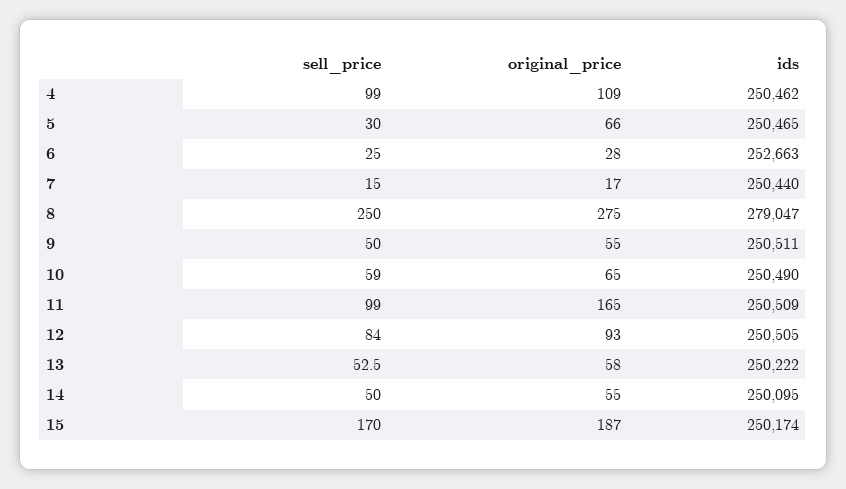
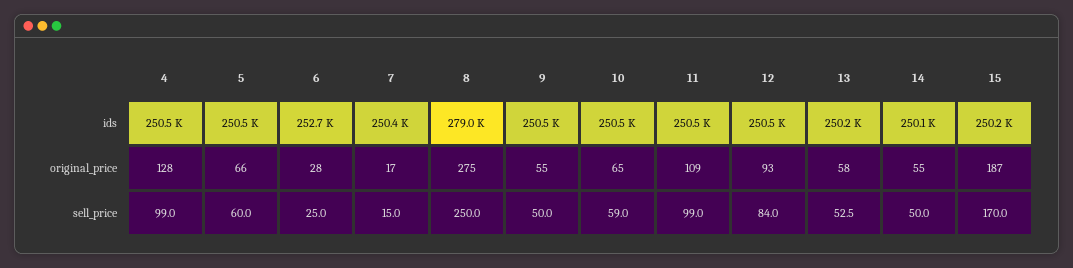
  {
    "sell_price": {
      "4": 99,
-     "5": 30,
+     "5": 60,
      "6": 25,
      "7": 15,
      "8": 250,
      "9": 50,
      "10": 59,
      "11": 99,
      "12": 84,
      "13": 52.5,
      "14": 50,
      "15": 170
    },
    "original_price": {
-     "4": 109,
+     "4": 128,
      "5": 66,
      "6": 28,
      "7": 17,
      "8": 275,
      "9": 55,
      "10": 65,
-     "11": 165,
+     "11": 109,
      "12": 93,
      "13": 58,
      "14": 55,
      "15": 187
    },
    "ids": {
      "4": 250462,
      "5": 250465,
      "6": 252663,
      "7": 250440,
      "8": 279047,
      "9": 250511,
      "10": 250490,
      "11": 250509,
      "12": 250505,
      "13": 250222,
      "14": 250095,
      "15": 250174
    }
  }

